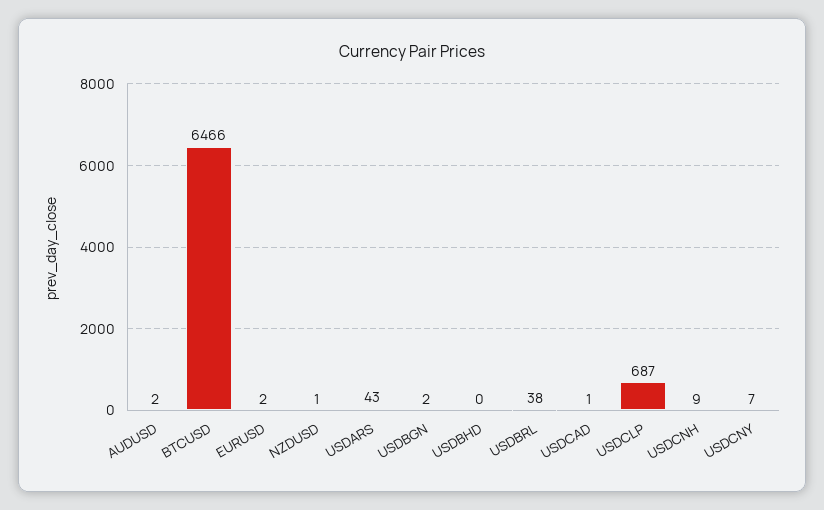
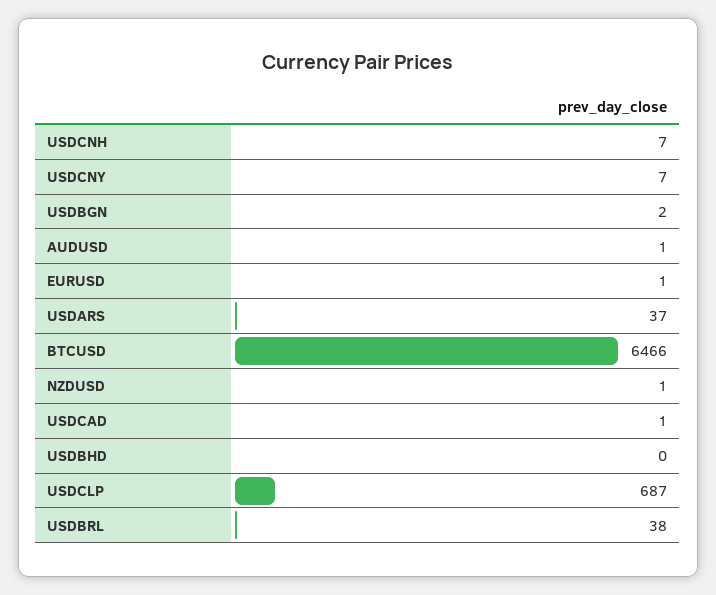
  {
-   "AUDUSD": 2,
+   "AUDUSD": 1,
    "BTCUSD": 6466,
-   "EURUSD": 2,
+   "EURUSD": 1,
    "NZDUSD": 1,
-   "USDARS": 43,
+   "USDARS": 37,
    "USDBGN": 2,
    "USDBHD": 0,
    "USDBRL": 38,
    "USDCAD": 1,
    "USDCLP": 687,
-   "USDCNH": 9,
+   "USDCNH": 7,
    "USDCNY": 7
  }

